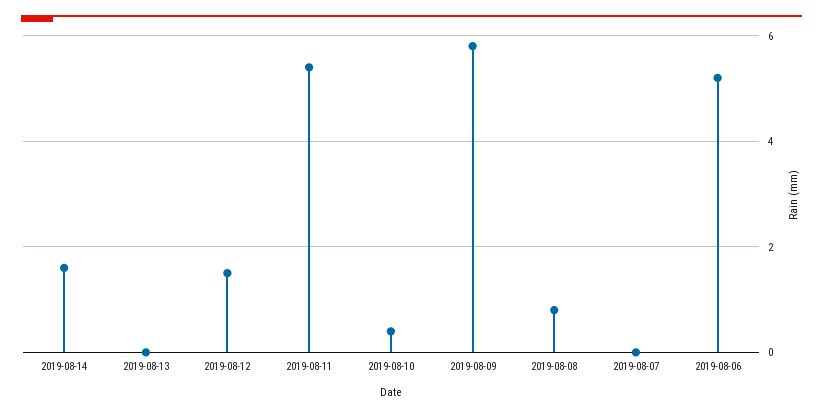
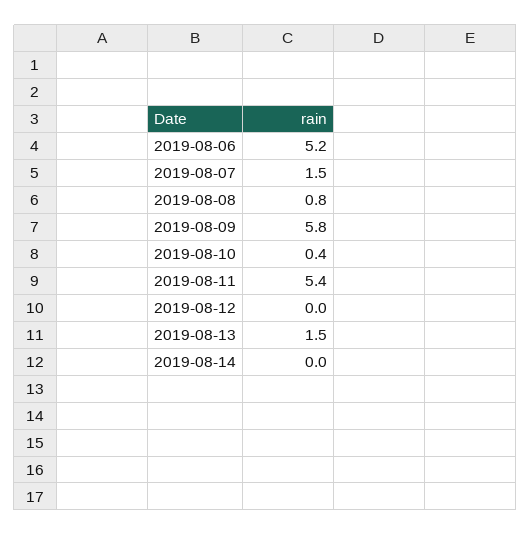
  {
-   "2019-08-14": 1.5,
+   "2019-08-14": 0,
-   "2019-08-13": 0,
+   "2019-08-13": 1.5,
-   "2019-08-12": 1.5,
+   "2019-08-12": 0,
    "2019-08-11": 5.4,
    "2019-08-10": 0.4,
    "2019-08-09": 5.8,
    "2019-08-08": 0.8,
-   "2019-08-07": 0,
+   "2019-08-07": 1.5,
    "2019-08-06": 5.2
  }

